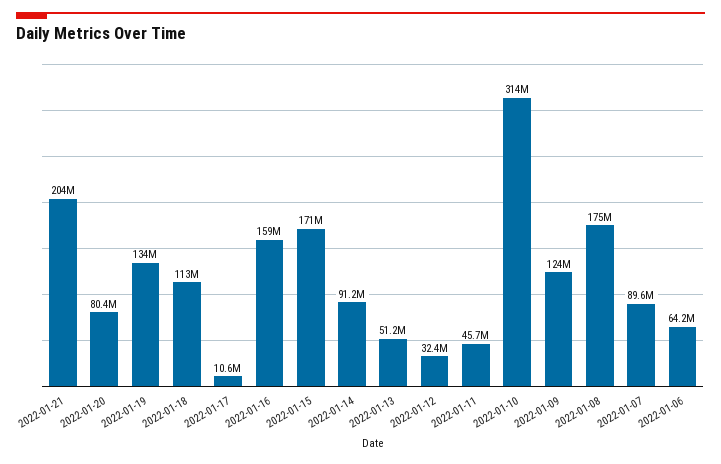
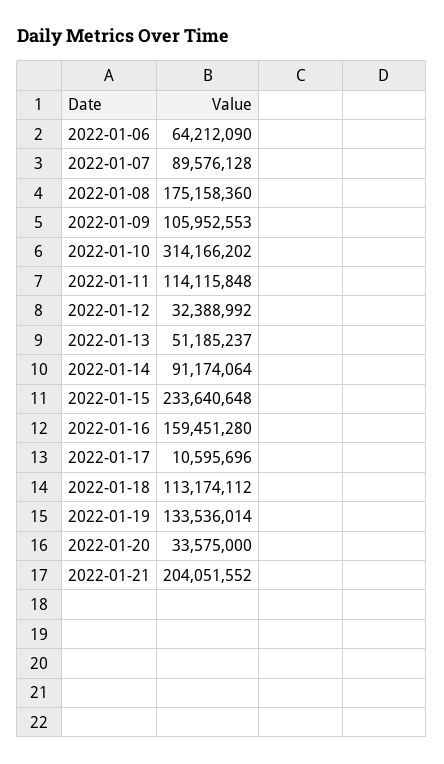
  {
    "2022-01-21": 204051552,
-   "2022-01-20": 80400000,
+   "2022-01-20": 33575000,
    "2022-01-19": 133536014,
    "2022-01-18": 113174112,
    "2022-01-17": 10595696,
    "2022-01-16": 159451280,
-   "2022-01-15": 171000000,
+   "2022-01-15": 233640648,
    "2022-01-14": 91174064,
    "2022-01-13": 51185237,
    "2022-01-12": 32388992,
-   "2022-01-11": 45700000,
+   "2022-01-11": 114115848,
    "2022-01-10": 314166202,
-   "2022-01-09": 124000000,
+   "2022-01-09": 105952553,
    "2022-01-08": 175158360,
    "2022-01-07": 89576128,
    "2022-01-06": 64212090
  }

